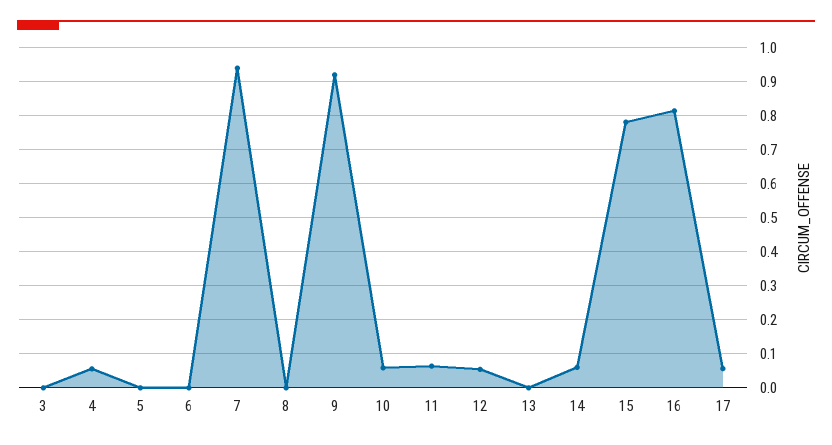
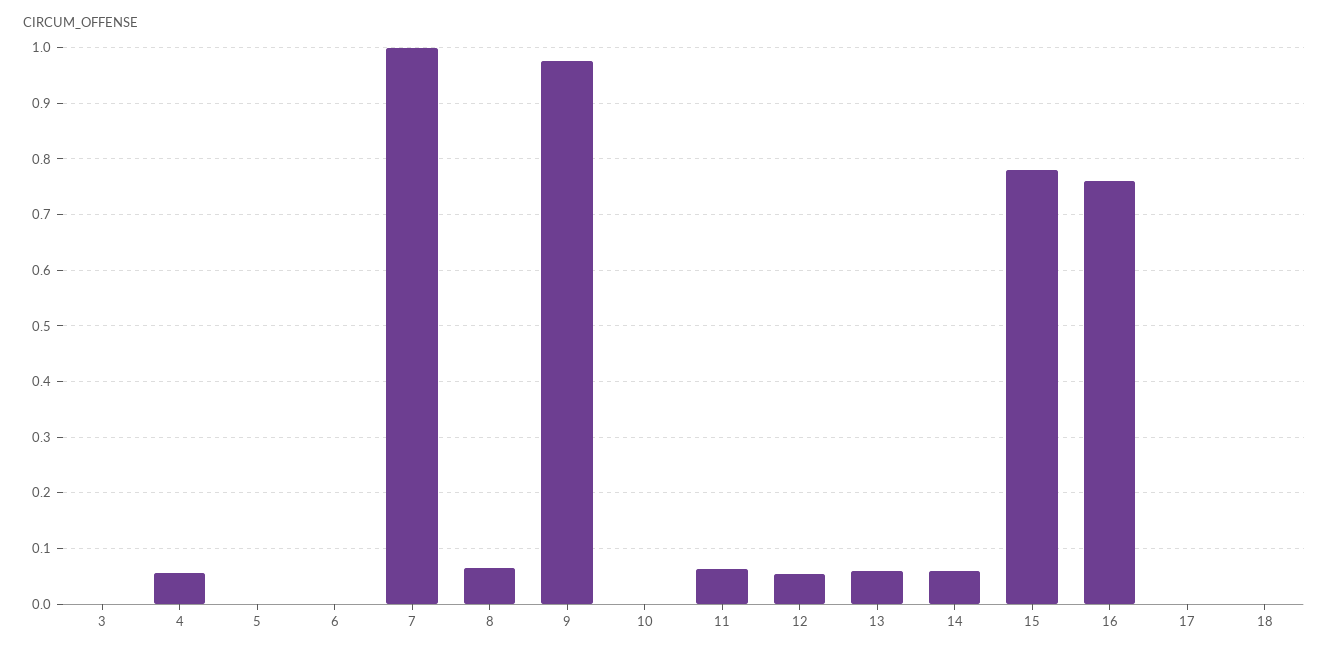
  {
    "3": 0,
    "4": 0.06,
    "5": 0,
    "6": 0,
-   "7": 0.94,
+   "7": 1,
-   "8": 0,
+   "8": 0.06,
-   "9": 0.92,
+   "9": 0.98,
-   "10": 0.06,
+   "10": 0,
    "11": 0.06,
    "12": 0.06,
-   "13": 0,
+   "13": 0.06,
    "14": 0.06,
    "15": 0.78,
-   "16": 0.82,
+   "16": 0.76,
-   "17": 0.06
+   "17": 0,
+   "18": 0
  }

